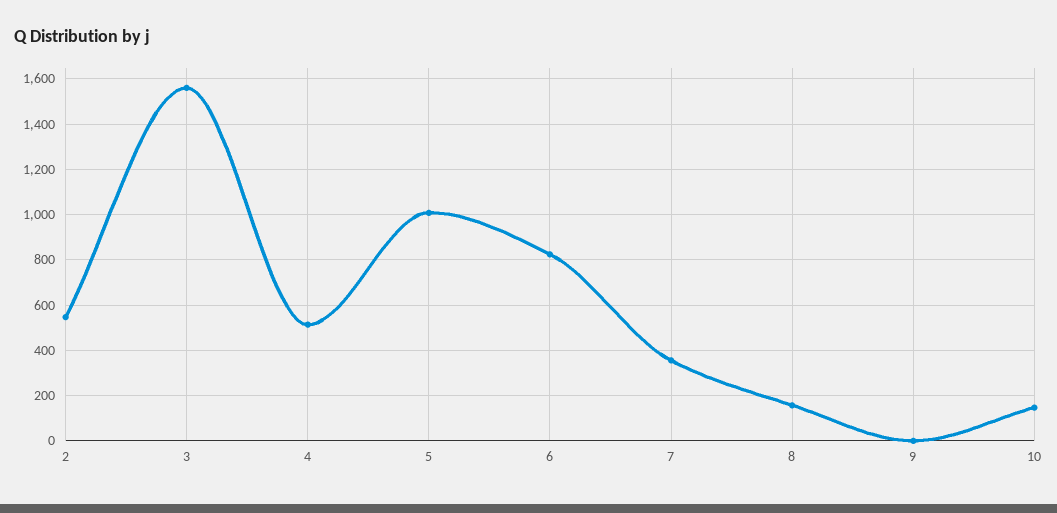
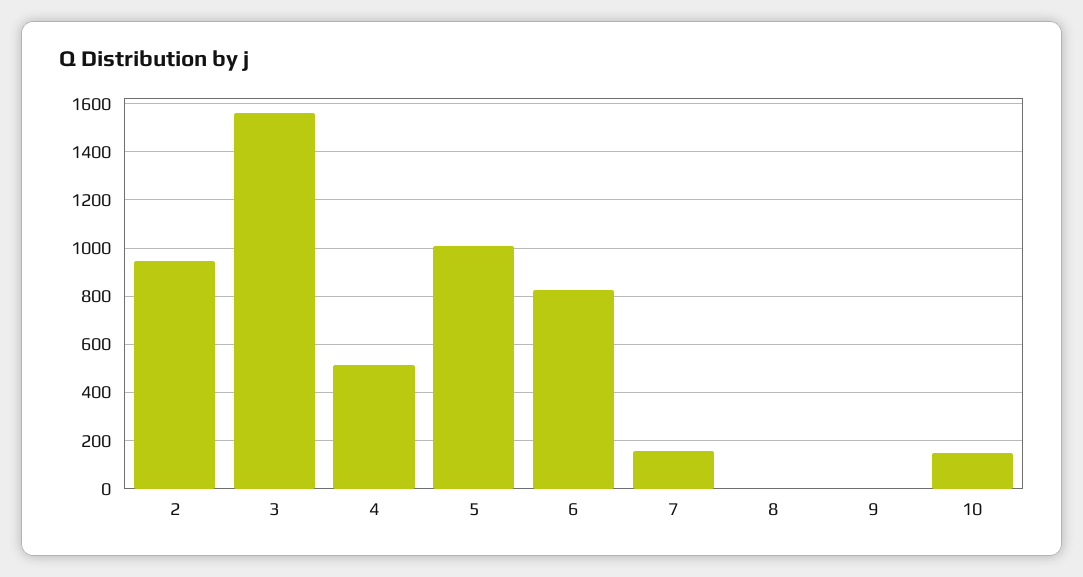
  {
-   "2": 550,
+   "2": 950,
    "3": 1550,
    "4": 525,
    "5": 1000,
    "6": 825,
-   "7": 350,
+   "7": 150,
-   "8": 150,
+   "8": 0,
    "9": 0,
    "10": 150
  }

